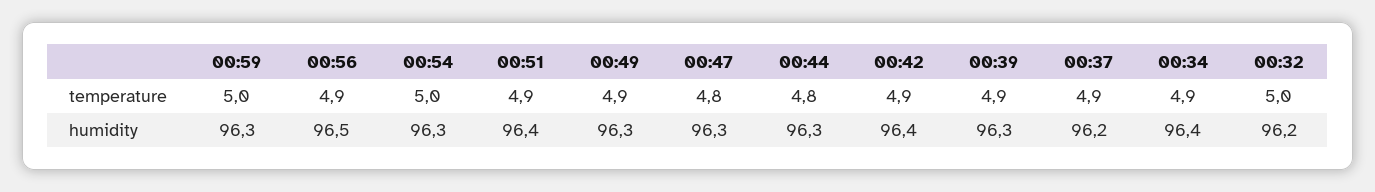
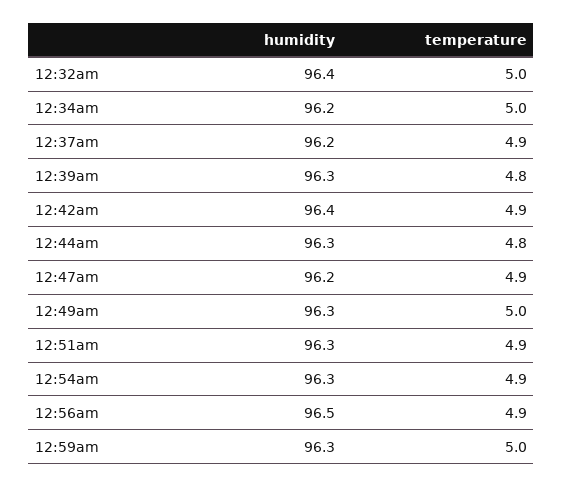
  {
    "00:59": {
      "temperature": 5,
      "humidity": 96.3
    },
    "00:56": {
      "temperature": 4.9,
      "humidity": 96.5
    },
    "00:54": {
-     "temperature": 5,
+     "temperature": 4.9,
      "humidity": 96.3
    },
    "00:51": {
      "temperature": 4.9,
-     "humidity": 96.4
+     "humidity": 96.3
    },
    "00:49": {
-     "temperature": 4.9,
+     "temperature": 5,
      "humidity": 96.3
    },
    "00:47": {
-     "temperature": 4.8,
+     "temperature": 4.9,
-     "humidity": 96.3
+     "humidity": 96.2
    },
    "00:44": {
      "temperature": 4.8,
      "humidity": 96.3
    },
    "00:42": {
      "temperature": 4.9,
      "humidity": 96.4
    },
    "00:39": {
-     "temperature": 4.9,
+     "temperature": 4.8,
      "humidity": 96.3
    },
    "00:37": {
      "temperature": 4.9,
      "humidity": 96.2
    },
    "00:34": {
-     "temperature": 4.9,
+     "temperature": 5,
-     "humidity": 96.4
+     "humidity": 96.2
    },
    "00:32": {
      "temperature": 5,
-     "humidity": 96.2
+     "humidity": 96.4
    }
  }

